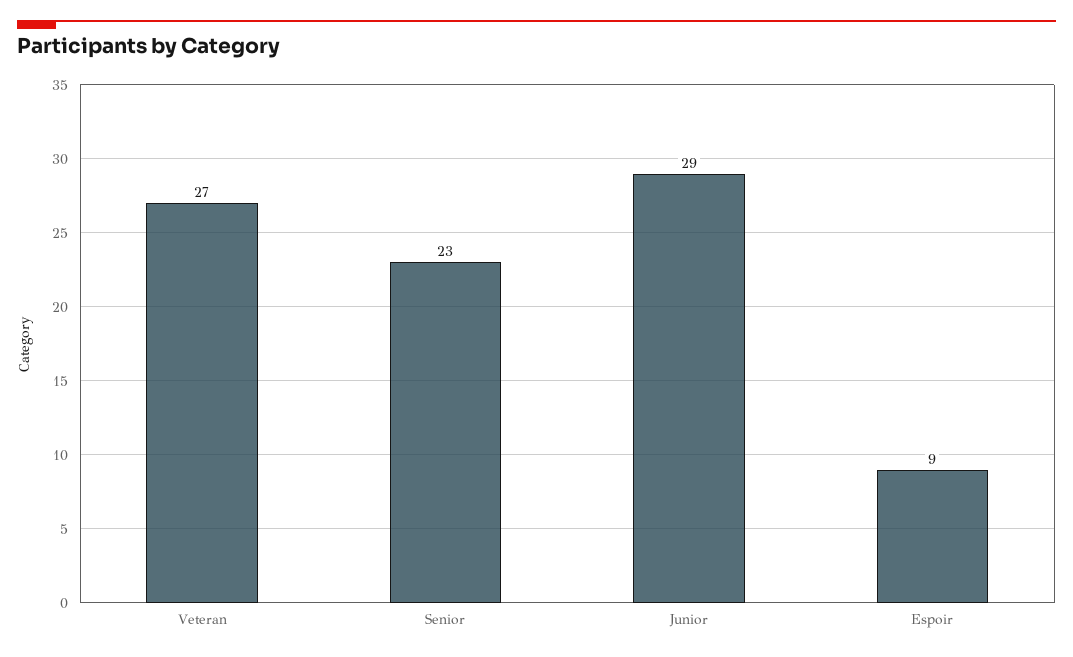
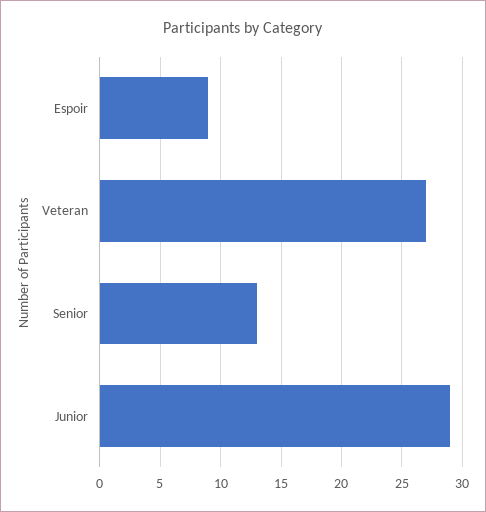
  {
    "Veteran": 27,
-   "Senior": 23,
+   "Senior": 13,
    "Junior": 29,
    "Espoir": 9
  }

